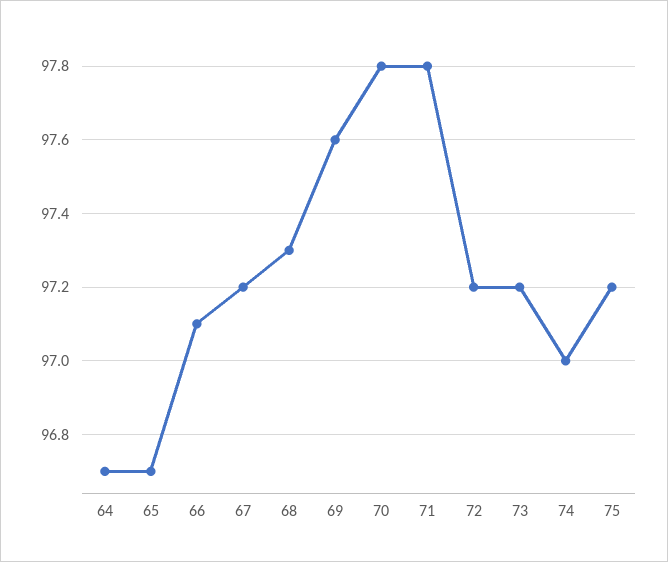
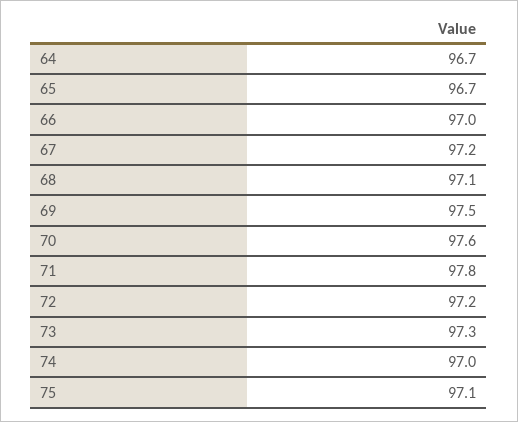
  {
    "64": 96.7,
    "65": 96.7,
-   "66": 97.1,
+   "66": 97,
    "67": 97.2,
-   "68": 97.3,
+   "68": 97.1,
-   "69": 97.6,
+   "69": 97.5,
-   "70": 97.8,
+   "70": 97.6,
    "71": 97.8,
    "72": 97.2,
-   "73": 97.2,
+   "73": 97.3,
    "74": 97,
-   "75": 97.2
+   "75": 97.1
  }

